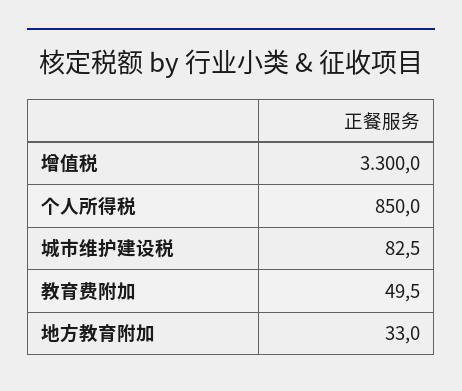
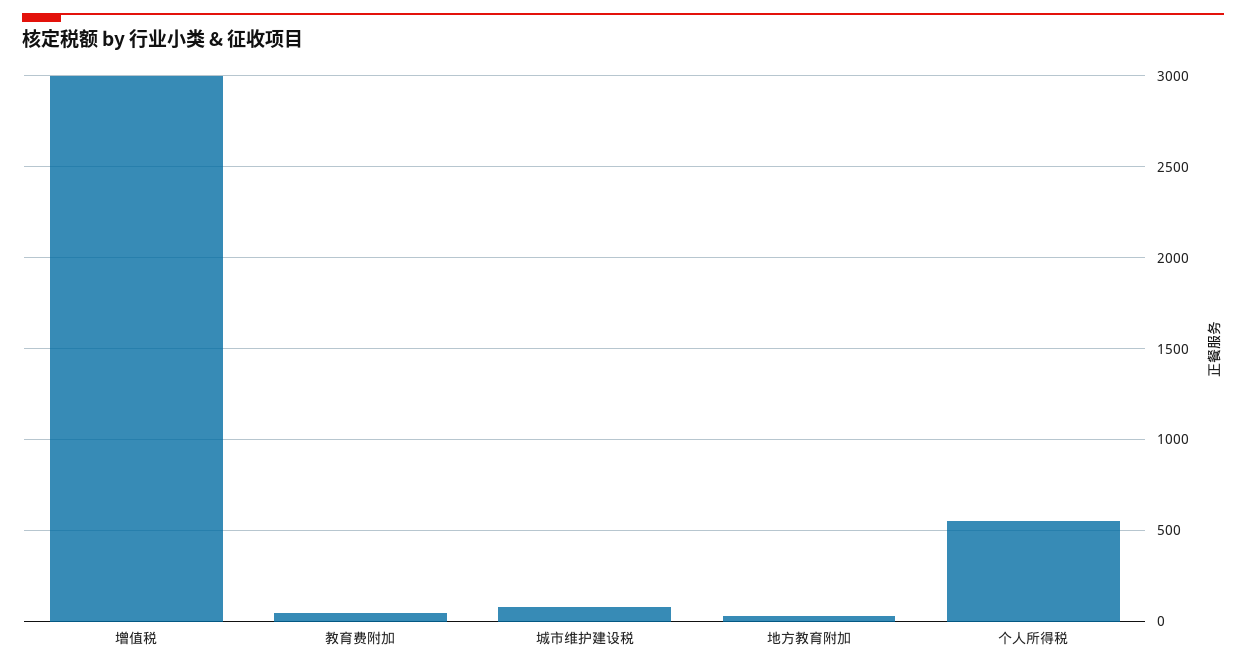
  {
-   "增值税": 3300,
+   "增值税": 3000,
-   "个人所得税": 850,
+   "个人所得税": 550,
    "城市维护建设税": 82.5,
    "教育费附加": 49.5,
    "地方教育附加": 33
  }

